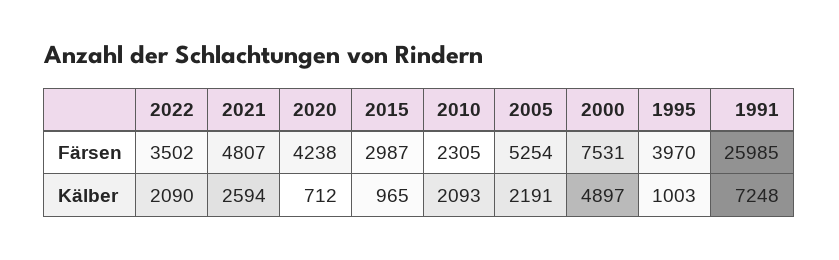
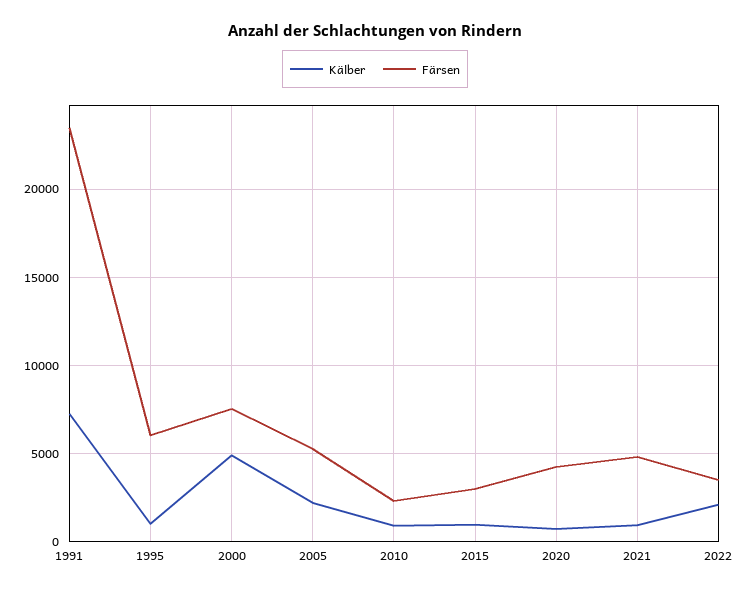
  {
    "Färsen": {
      "2022": 3502,
      "2021": 4807,
      "2020": 4238,
      "2015": 2987,
      "2010": 2305,
      "2005": 5254,
      "2000": 7531,
-     "1995": 3970,
+     "1995": 6000,
-     "1991": 25985
+     "1991": 23500
    },
    "Kälber": {
      "2022": 2090,
-     "2021": 2594,
+     "2021": 1000,
      "2020": 712,
      "2015": 965,
-     "2010": 2093,
+     "2010": 1000,
      "2005": 2191,
      "2000": 4897,
      "1995": 1003,
      "1991": 7248
    }
  }

